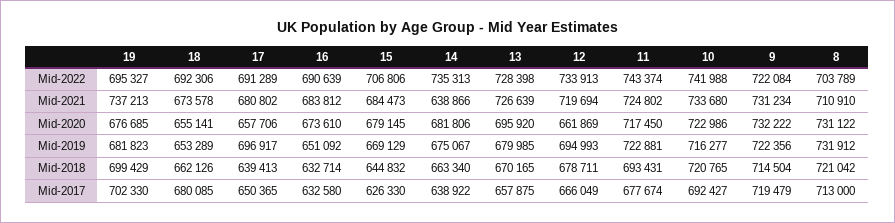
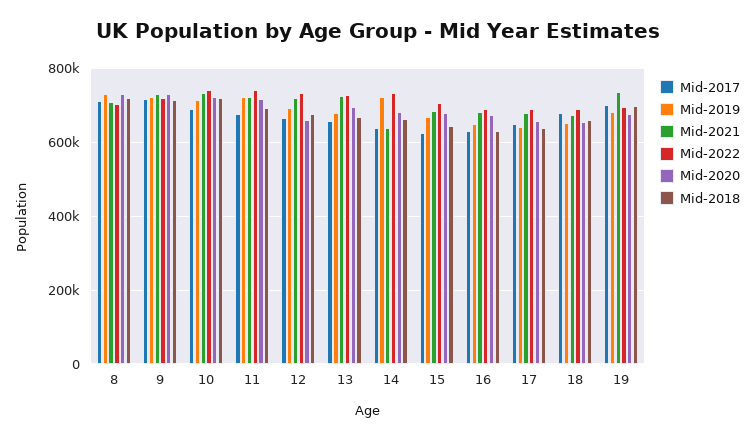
  {
    "Mid-2022": {
      "19": 695327,
      "18": 692306,
      "17": 691289,
      "16": 690639,
      "15": 706806,
      "14": 735313,
      "13": 728398,
      "12": 733913,
      "11": 743374,
      "10": 741988,
      "9": 722084,
      "8": 703789
    },
    "Mid-2021": {
      "19": 737213,
      "18": 673578,
      "17": 680802,
      "16": 683812,
      "15": 684473,
      "14": 638866,
      "13": 726639,
      "12": 719694,
      "11": 724802,
      "10": 733680,
      "9": 731234,
      "8": 710910
    },
    "Mid-2020": {
      "19": 676685,
      "18": 655141,
      "17": 657706,
      "16": 673610,
      "15": 679145,
      "14": 681806,
      "13": 695920,
      "12": 661869,
      "11": 717450,
      "10": 722986,
      "9": 732222,
      "8": 731122
    },
    "Mid-2019": {
      "19": 681823,
      "18": 653289,
-     "17": 696917,
+     "17": 640000,
      "16": 651092,
      "15": 669129,
-     "14": 675067,
+     "14": 720000,
      "13": 679985,
      "12": 694993,
      "11": 722881,
      "10": 716277,
      "9": 722356,
      "8": 731912
    },
    "Mid-2018": {
      "19": 699429,
      "18": 662126,
      "17": 639413,
      "16": 632714,
      "15": 644832,
      "14": 663340,
      "13": 670165,
      "12": 678711,
      "11": 693431,
      "10": 720765,
      "9": 714504,
      "8": 721042
    },
    "Mid-2017": {
      "19": 702330,
      "18": 680085,
      "17": 650365,
      "16": 632580,
      "15": 626330,
      "14": 638922,
      "13": 657875,
      "12": 666049,
      "11": 677674,
      "10": 692427,
      "9": 719479,
      "8": 713000
    }
  }

